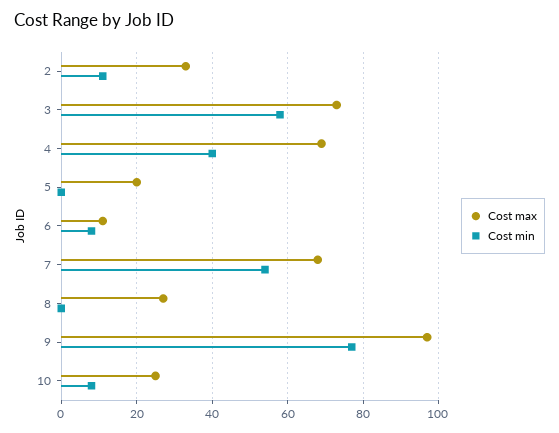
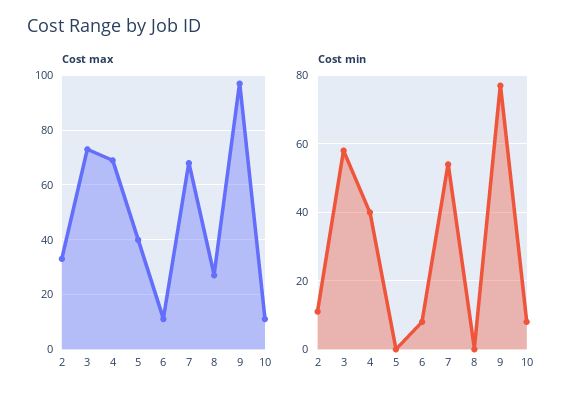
  {
    "Cost max": {
      "2": 35,
      "3": 75,
      "4": 70,
-     "5": 20,
+     "5": 40,
      "6": 10,
      "7": 70,
      "8": 25,
      "9": 95,
-     "10": 25
+     "10": 10
    },
    "Cost min": {
      "2": 10,
      "3": 60,
      "4": 40,
      "5": 0,
      "6": 10,
      "7": 55,
      "8": 0,
      "9": 75,
      "10": 10
    }
  }

